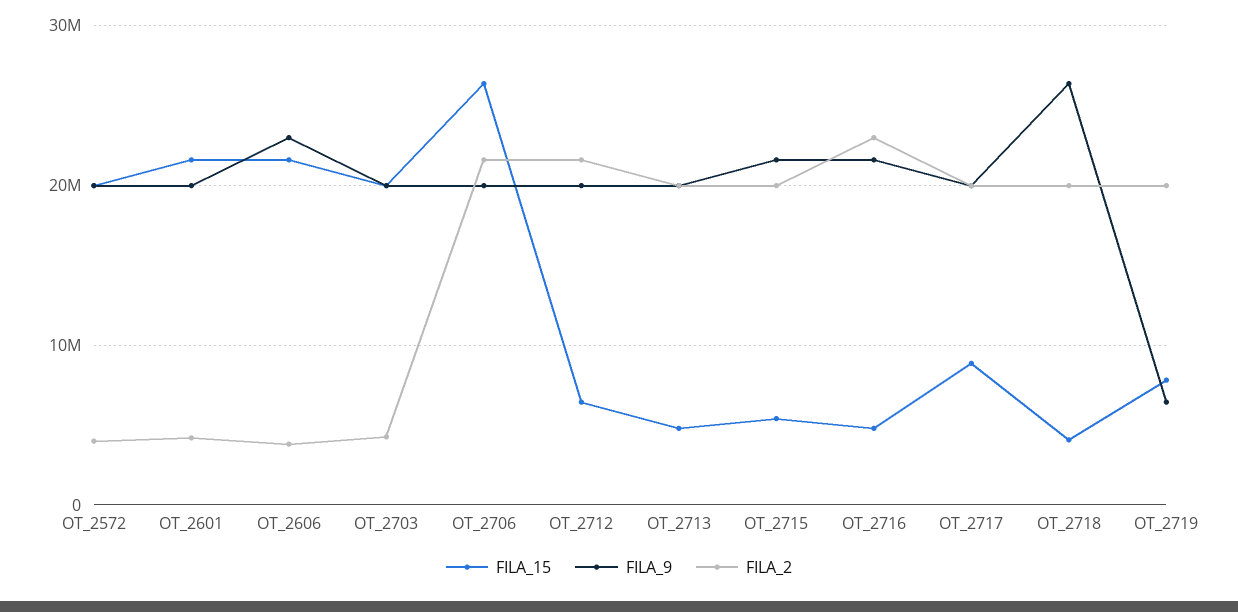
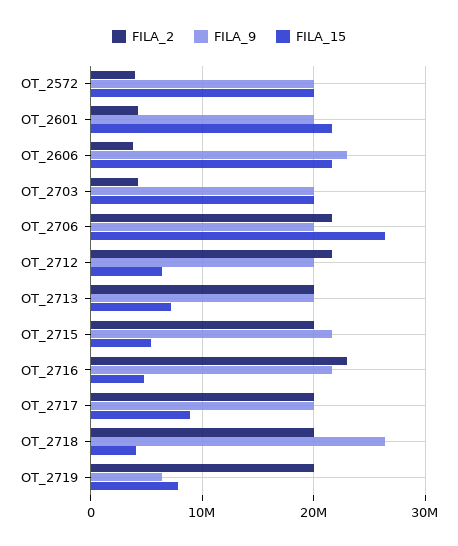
  {
    "FILA_15": {
      "OT_2572": 20000000,
      "OT_2601": 22000000,
      "OT_2606": 22000000,
      "OT_2703": 20000000,
      "OT_2706": 26000000,
      "OT_2712": 6000000,
-     "OT_2713": 5000000,
+     "OT_2713": 7000000,
      "OT_2715": 5000000,
      "OT_2716": 5000000,
      "OT_2717": 9000000,
      "OT_2718": 4000000,
      "OT_2719": 8000000
    },
    "FILA_9": {
      "OT_2572": 20000000,
      "OT_2601": 20000000,
      "OT_2606": 23000000,
      "OT_2703": 20000000,
      "OT_2706": 20000000,
      "OT_2712": 20000000,
      "OT_2713": 20000000,
      "OT_2715": 22000000,
      "OT_2716": 22000000,
      "OT_2717": 20000000,
      "OT_2718": 26000000,
      "OT_2719": 6000000
    },
    "FILA_2": {
      "OT_2572": 4000000,
      "OT_2601": 4000000,
      "OT_2606": 4000000,
      "OT_2703": 4000000,
      "OT_2706": 22000000,
      "OT_2712": 22000000,
      "OT_2713": 20000000,
      "OT_2715": 20000000,
      "OT_2716": 23000000,
      "OT_2717": 20000000,
      "OT_2718": 20000000,
      "OT_2719": 20000000
    }
  }

